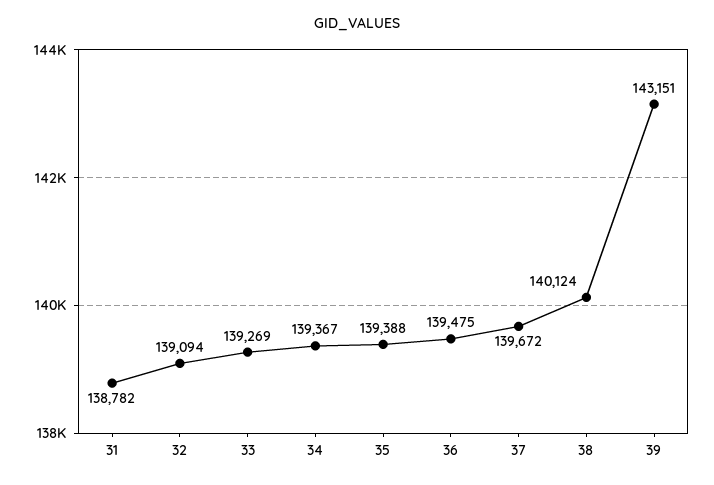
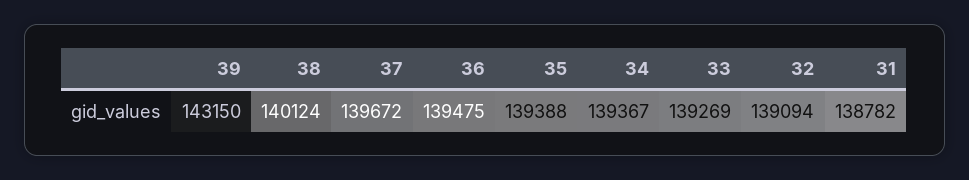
  {
    "31": 138782,
    "32": 139094,
    "33": 139269,
    "34": 139367,
    "35": 139388,
    "36": 139475,
    "37": 139672,
    "38": 140124,
-   "39": 143151
+   "39": 143150
  }

